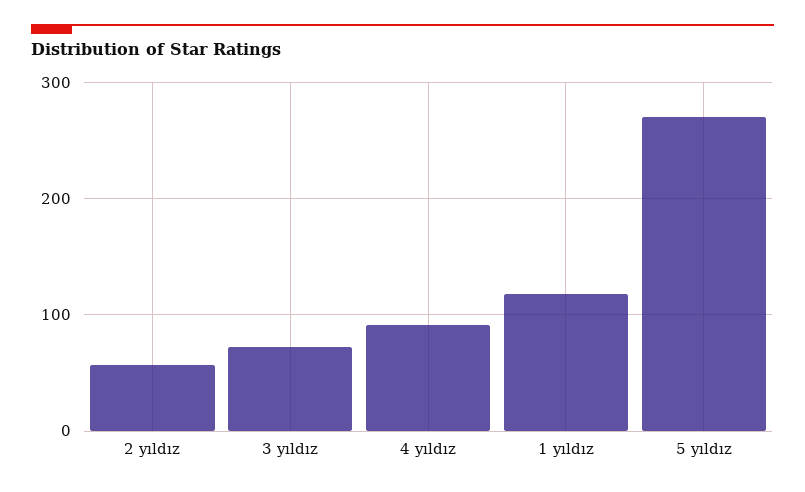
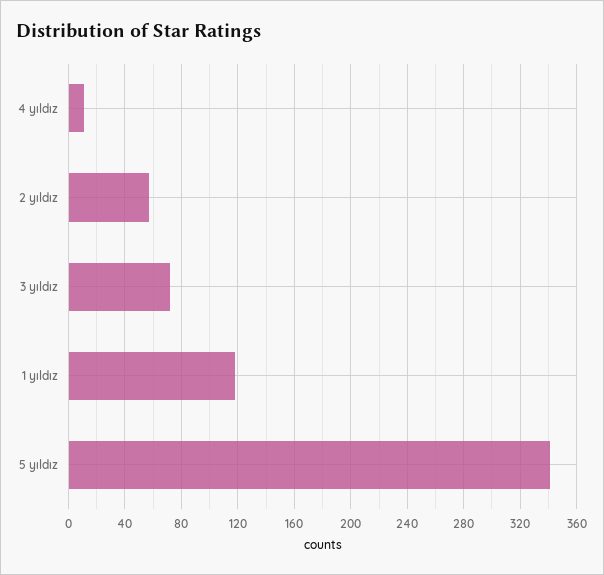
  {
    "2 yıldız": 55,
    "3 yıldız": 70,
-   "4 yıldız": 90,
+   "4 yıldız": 10,
    "1 yıldız": 120,
-   "5 yıldız": 270
+   "5 yıldız": 340
  }

